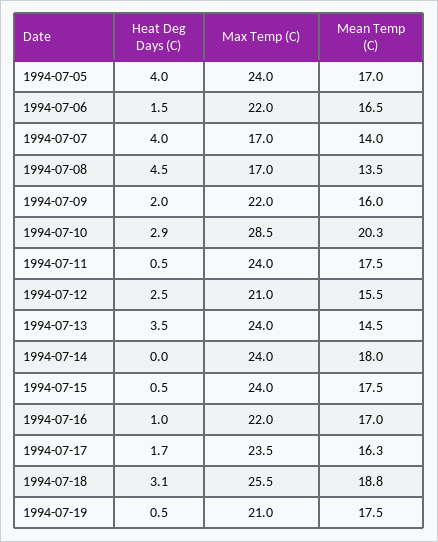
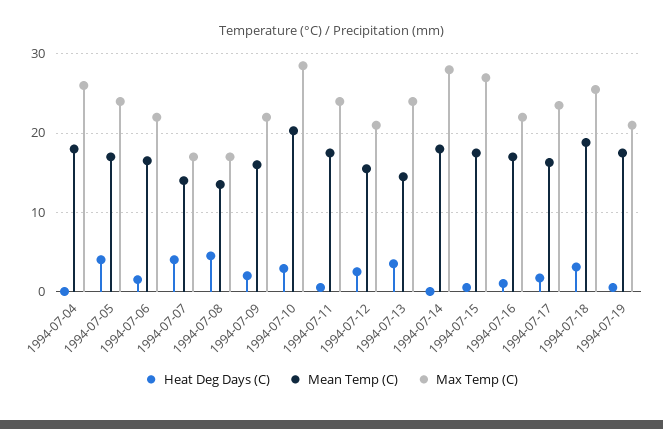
  {
    "Heat Deg Days (C)": {
      "1994-07-05": 4,
      "1994-07-06": 1.5,
      "1994-07-07": 4,
      "1994-07-08": 4.5,
      "1994-07-09": 2,
      "1994-07-10": 2.9,
      "1994-07-11": 0.5,
      "1994-07-12": 2.5,
      "1994-07-13": 3.5,
      "1994-07-14": 0,
      "1994-07-15": 0.5,
      "1994-07-16": 1,
      "1994-07-17": 1.7,
      "1994-07-18": 3.1,
-     "1994-07-19": 0.5
+     "1994-07-19": 0.5,
+     "1994-07-04": 0
    },
    "Max Temp (C)": {
      "1994-07-05": 24,
      "1994-07-06": 22,
      "1994-07-07": 17,
      "1994-07-08": 17,
      "1994-07-09": 22,
      "1994-07-10": 28.5,
      "1994-07-11": 24,
      "1994-07-12": 21,
      "1994-07-13": 24,
-     "1994-07-14": 24,
+     "1994-07-14": 28,
-     "1994-07-15": 24,
+     "1994-07-15": 27,
      "1994-07-16": 22,
      "1994-07-17": 23.5,
      "1994-07-18": 25.5,
-     "1994-07-19": 21
+     "1994-07-19": 21,
+     "1994-07-04": 26
    },
    "Mean Temp (C)": {
      "1994-07-05": 17,
      "1994-07-06": 16.5,
      "1994-07-07": 14,
      "1994-07-08": 13.5,
      "1994-07-09": 16,
      "1994-07-10": 20.3,
      "1994-07-11": 17.5,
      "1994-07-12": 15.5,
      "1994-07-13": 14.5,
      "1994-07-14": 18,
      "1994-07-15": 17.5,
      "1994-07-16": 17,
      "1994-07-17": 16.3,
      "1994-07-18": 18.8,
-     "1994-07-19": 17.5
+     "1994-07-19": 17.5,
+     "1994-07-04": 18
    }
  }

